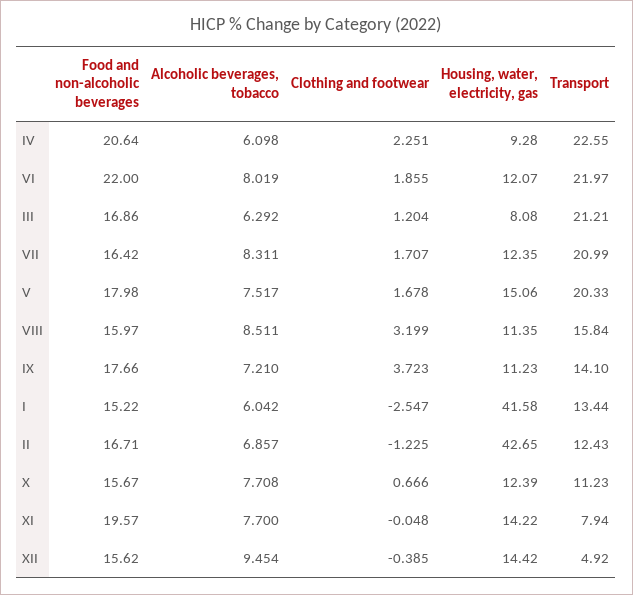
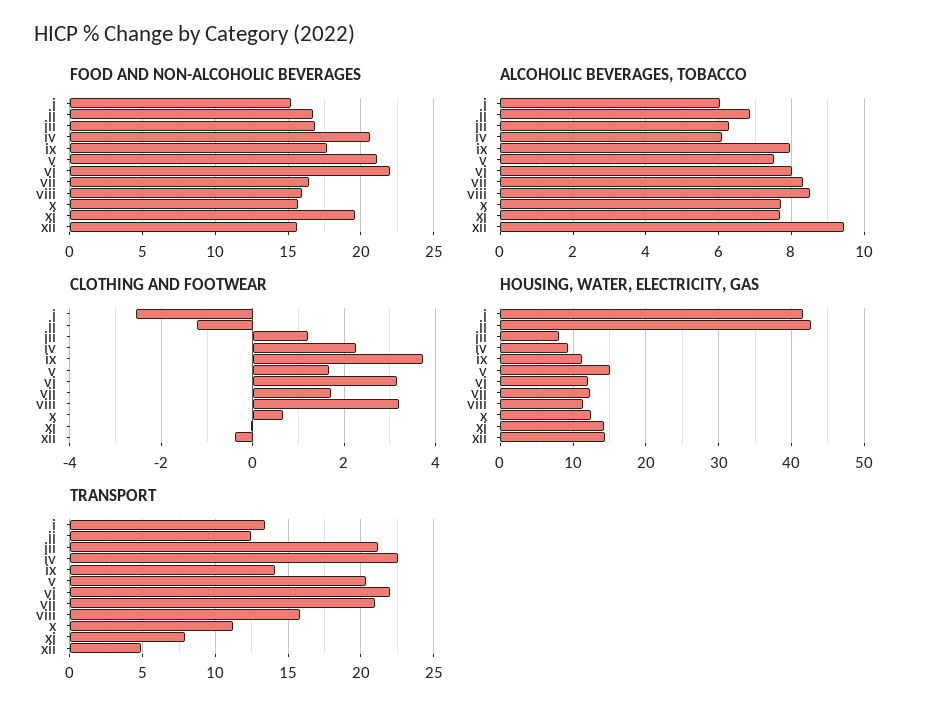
  {
    "Food and non-alcoholic beverages": {
      "IV": 20.64,
      "VI": 22,
      "III": 16.86,
      "VII": 16.42,
-     "V": 17.98,
+     "V": 21,
      "VIII": 15.97,
      "IX": 17.66,
      "I": 15.22,
      "II": 16.71,
      "X": 15.67,
      "XI": 19.57,
      "XII": 15.62
    },
    "Alcoholic beverages, tobacco": {
      "IV": 6.098,
      "VI": 8.019,
      "III": 6.292,
      "VII": 8.311,
      "V": 7.517,
      "VIII": 8.511,
-     "IX": 7.21,
+     "IX": 8,
      "I": 6.042,
      "II": 6.857,
      "X": 7.708,
      "XI": 7.7,
      "XII": 9.454
    },
    "Clothing and footwear": {
      "IV": 2.251,
-     "VI": 1.855,
+     "VI": 3.2,
      "III": 1.204,
      "VII": 1.707,
      "V": 1.678,
      "VIII": 3.199,
      "IX": 3.723,
      "I": -2.547,
      "II": -1.225,
      "X": 0.666,
      "XI": -0.048,
      "XII": -0.385
    },
    "Housing, water, electricity, gas": {
      "IV": 9.28,
      "VI": 12.07,
      "III": 8.08,
      "VII": 12.35,
      "V": 15.06,
      "VIII": 11.35,
      "IX": 11.23,
      "I": 41.58,
      "II": 42.65,
      "X": 12.39,
      "XI": 14.22,
      "XII": 14.42
    },
    "Transport": {
      "IV": 22.55,
      "VI": 21.97,
      "III": 21.21,
      "VII": 20.99,
      "V": 20.33,
      "VIII": 15.84,
      "IX": 14.1,
      "I": 13.44,
      "II": 12.43,
      "X": 11.23,
      "XI": 7.94,
      "XII": 4.92
    }
  }

